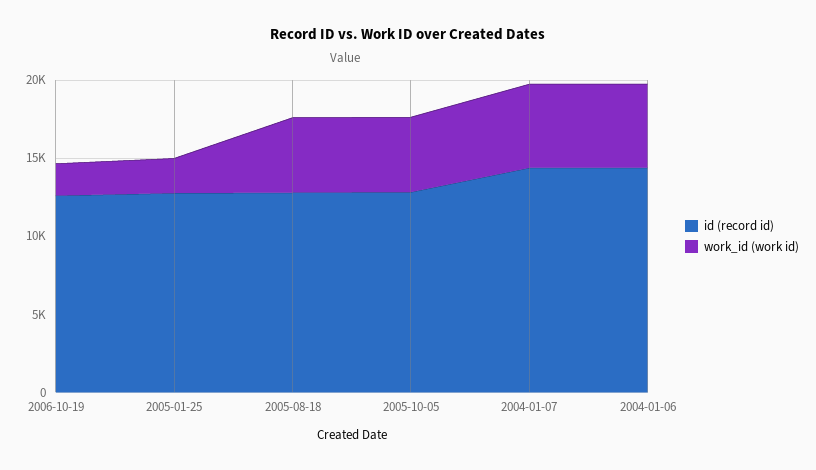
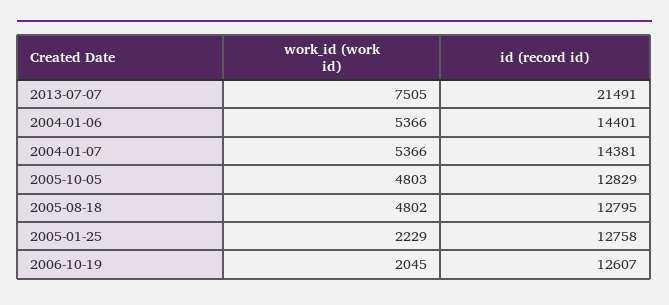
  {
    "id (record id)": {
      "2006-10-19": 12607,
      "2005-01-25": 12758,
      "2005-08-18": 12795,
      "2005-10-05": 12829,
      "2004-01-07": 14381,
-     "2004-01-06": 14401
+     "2004-01-06": 14401,
+     "2013-07-07": 21491
    },
    "work_id (work id)": {
      "2006-10-19": 2045,
      "2005-01-25": 2229,
      "2005-08-18": 4802,
      "2005-10-05": 4803,
      "2004-01-07": 5366,
-     "2004-01-06": 5366
+     "2004-01-06": 5366,
+     "2013-07-07": 7505
    }
  }

